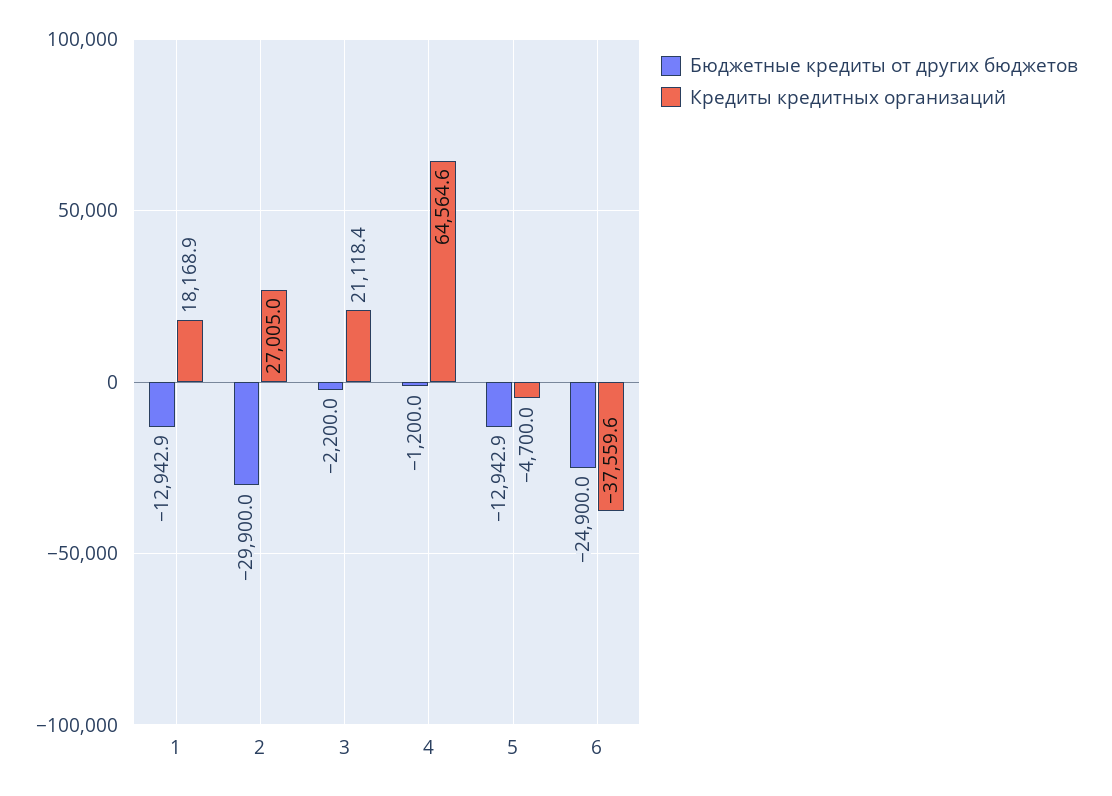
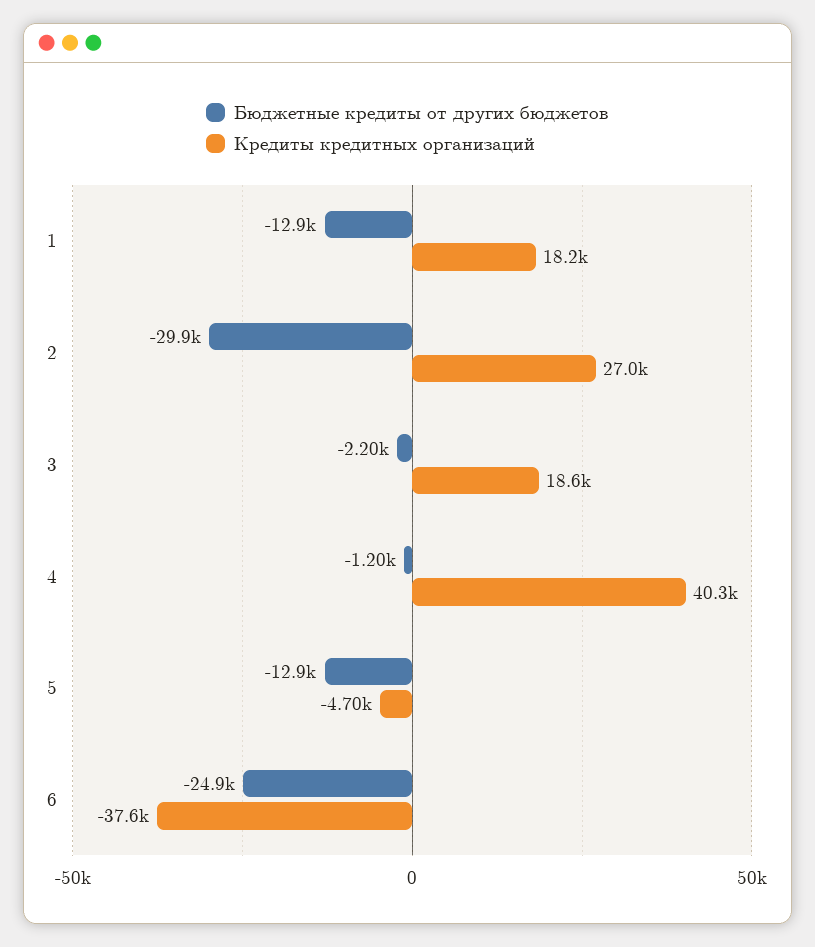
  {
    "Бюджетные кредиты от других бюджетов": {
      "1": -12942.9,
      "2": -29900,
      "3": -2200,
      "4": -1200,
      "5": -12942.9,
      "6": -24900
    },
    "Кредиты кредитных организаций": {
      "1": 18168.9,
      "2": 27005,
-     "3": 21118.4,
+     "3": 18600,
-     "4": 64564.6,
+     "4": 40300,
      "5": -4700,
      "6": -37559.6
    }
  }

